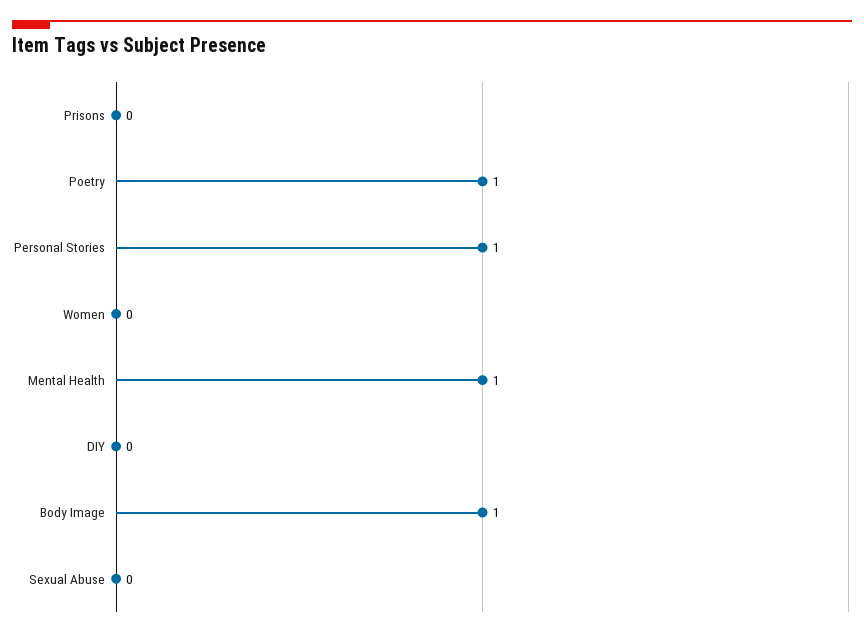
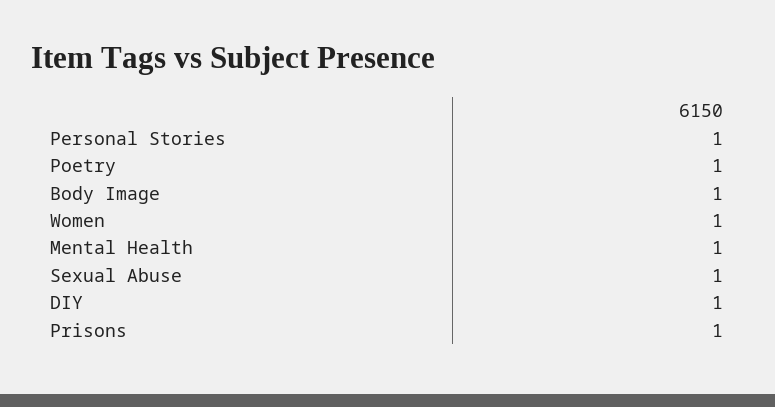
  {
-   "Prisons": 0,
+   "Prisons": 1,
    "Poetry": 1,
    "Personal Stories": 1,
-   "Women": 0,
+   "Women": 1,
    "Mental Health": 1,
-   "DIY": 0,
+   "DIY": 1,
    "Body Image": 1,
-   "Sexual Abuse": 0
+   "Sexual Abuse": 1
  }

